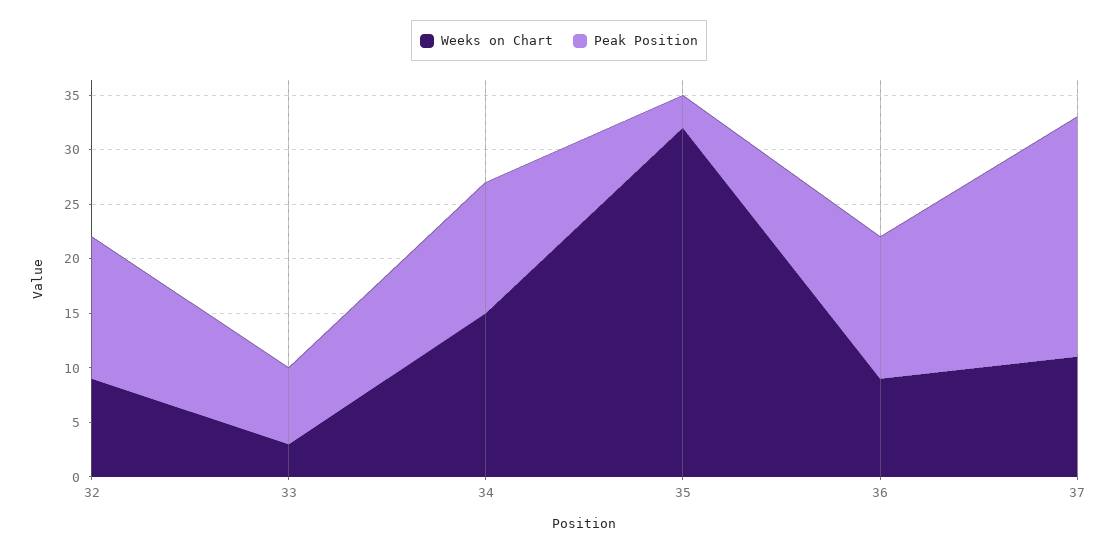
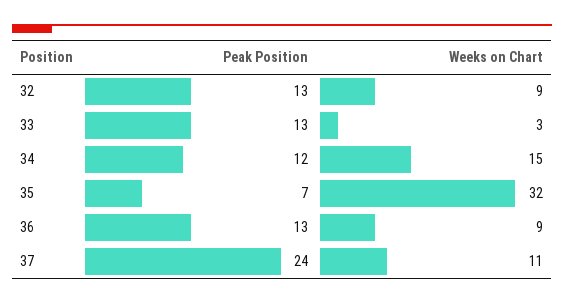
  {
    "Weeks on Chart": {
      "32": 9,
      "33": 3,
      "34": 15,
      "35": 32,
      "36": 9,
      "37": 11
    },
    "Peak Position": {
      "32": 13,
-     "33": 7,
+     "33": 13,
      "34": 12,
-     "35": 3,
+     "35": 7,
      "36": 13,
-     "37": 22
+     "37": 24
    }
  }

